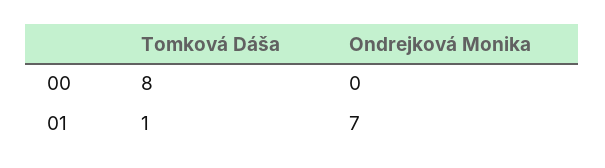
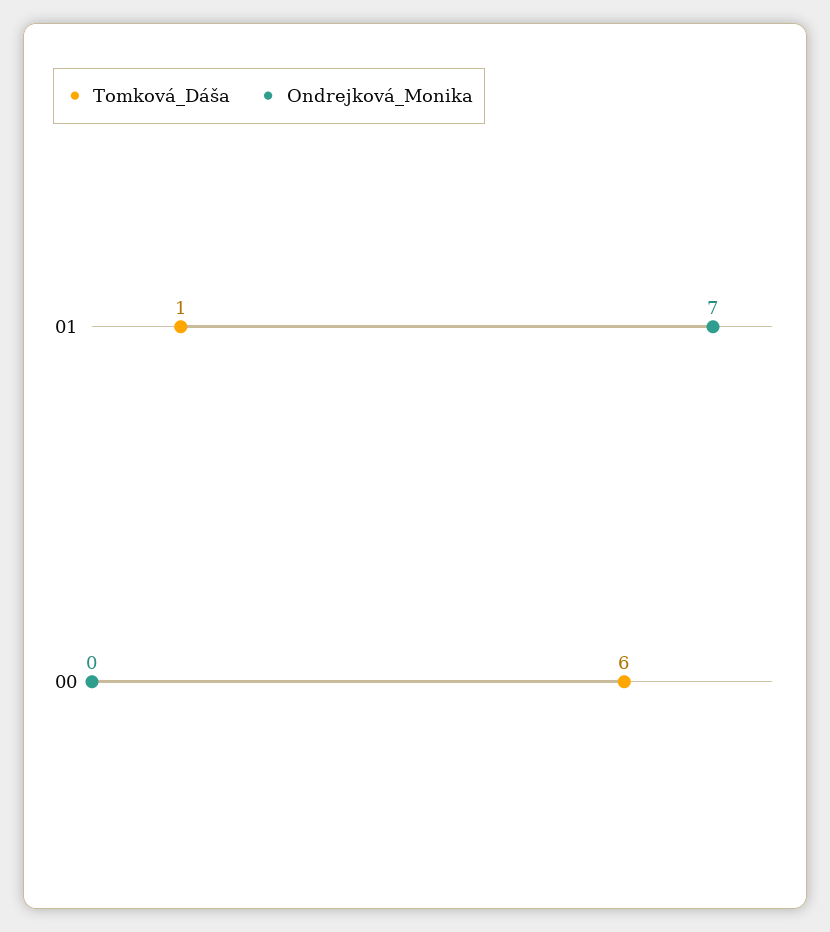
  {
    "Tomková Dáša": {
-     "00": 8,
+     "00": 6,
      "01": 1
    },
    "Ondrejková Monika": {
      "00": 0,
      "01": 7
    }
  }

